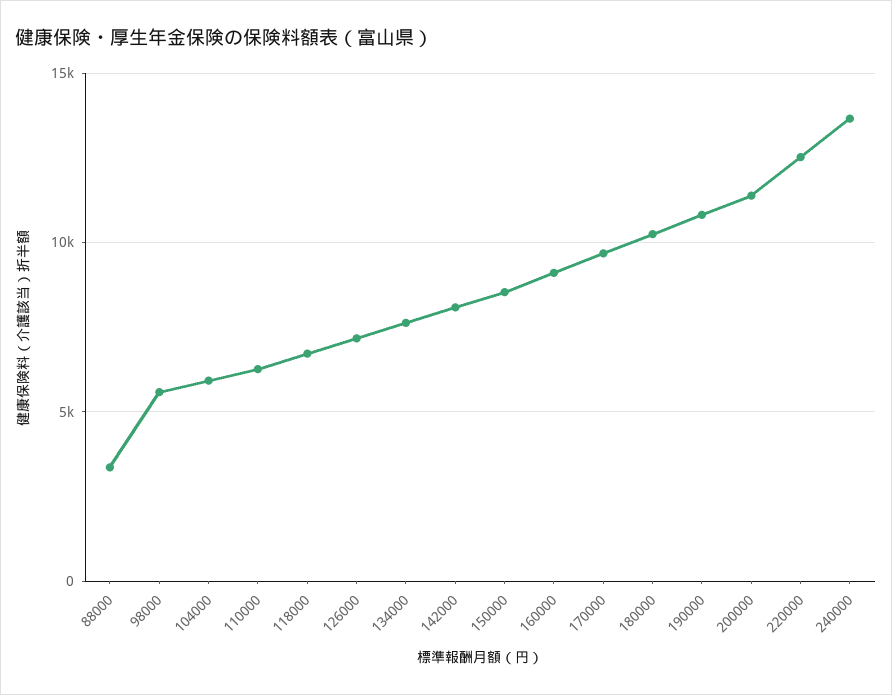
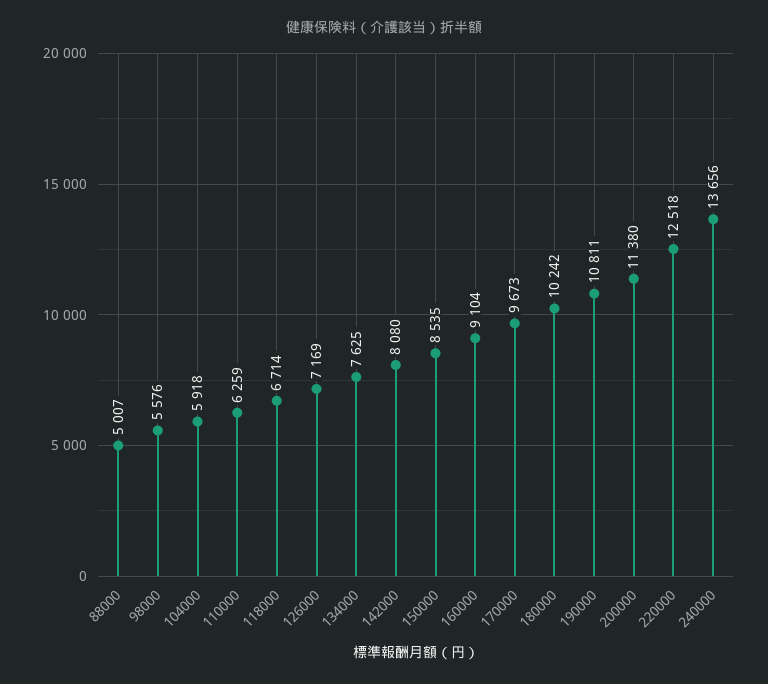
  {
-   "88000": 3500,
+   "88000": 5007,
    "98000": 5576,
    "104000": 5918,
    "110000": 6259,
    "118000": 6714,
    "126000": 7169,
    "134000": 7625,
    "142000": 8080,
    "150000": 8535,
    "160000": 9104,
    "170000": 9673,
    "180000": 10242,
    "190000": 10811,
    "200000": 11380,
    "220000": 12518,
    "240000": 13656
  }

